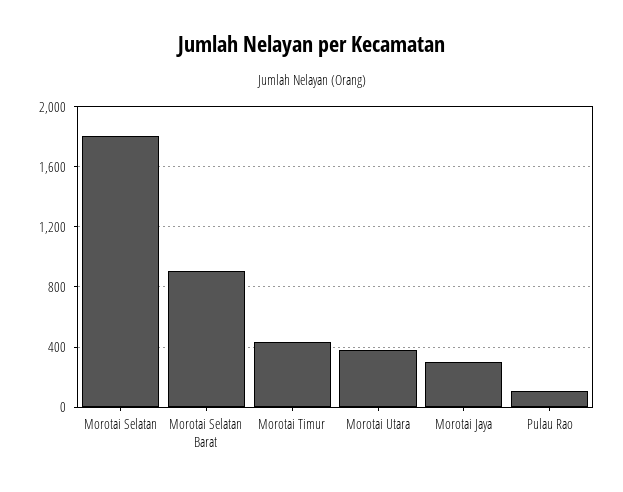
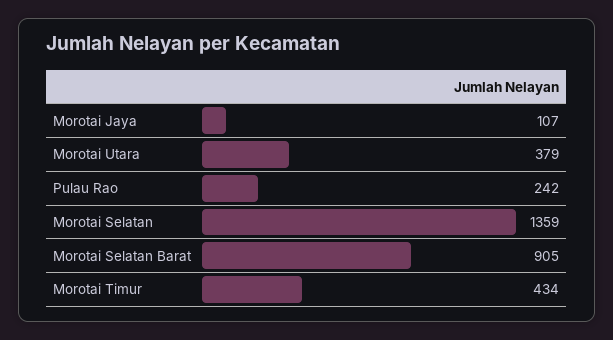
  {
-   "Morotai Selatan": 1800,
+   "Morotai Selatan": 1359,
    "Morotai Selatan Barat": 905,
    "Morotai Timur": 434,
    "Morotai Utara": 379,
-   "Morotai Jaya": 300,
+   "Morotai Jaya": 107,
-   "Pulau Rao": 100
+   "Pulau Rao": 242
  }

